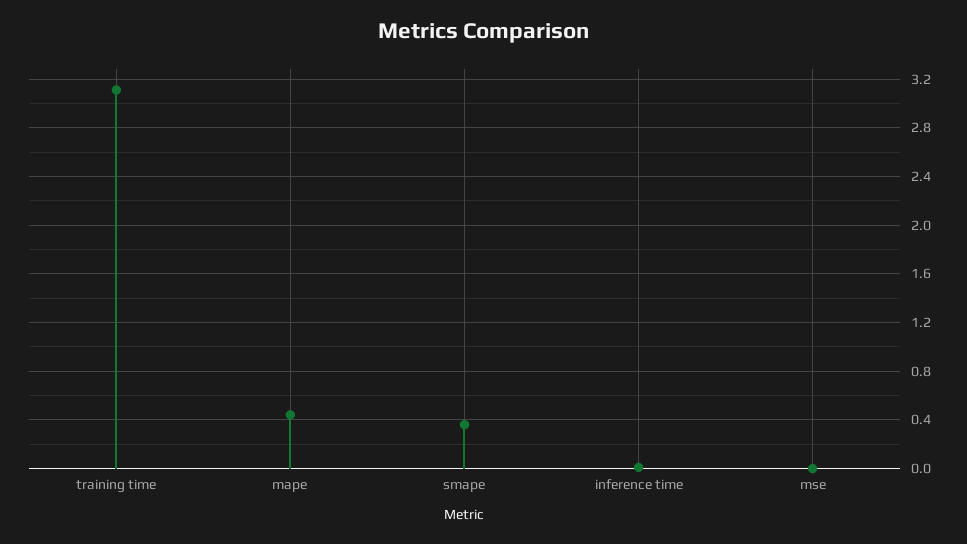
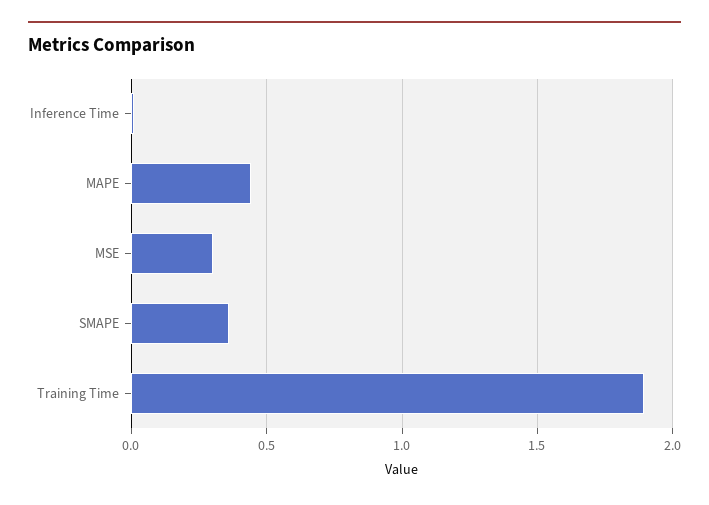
  {
-   "training time": 3.1,
+   "training time": 1.9,
    "mape": 0.45,
    "smape": 0.35,
    "inference time": 0,
-   "mse": 0
+   "mse": 0.3
  }

